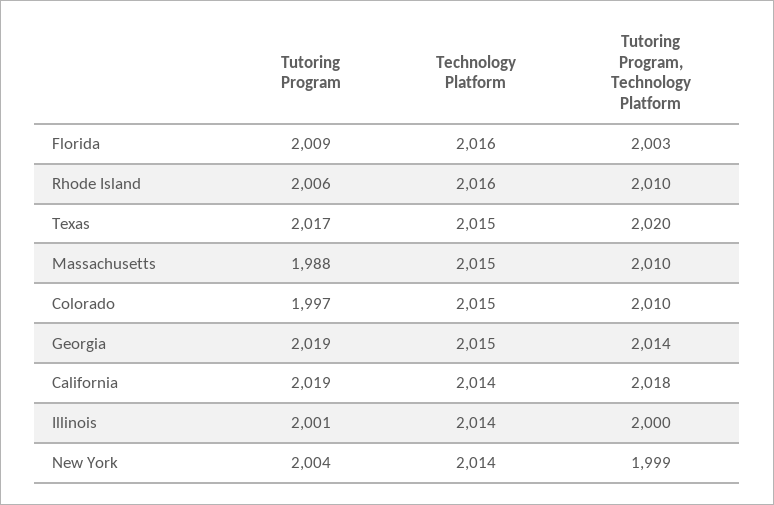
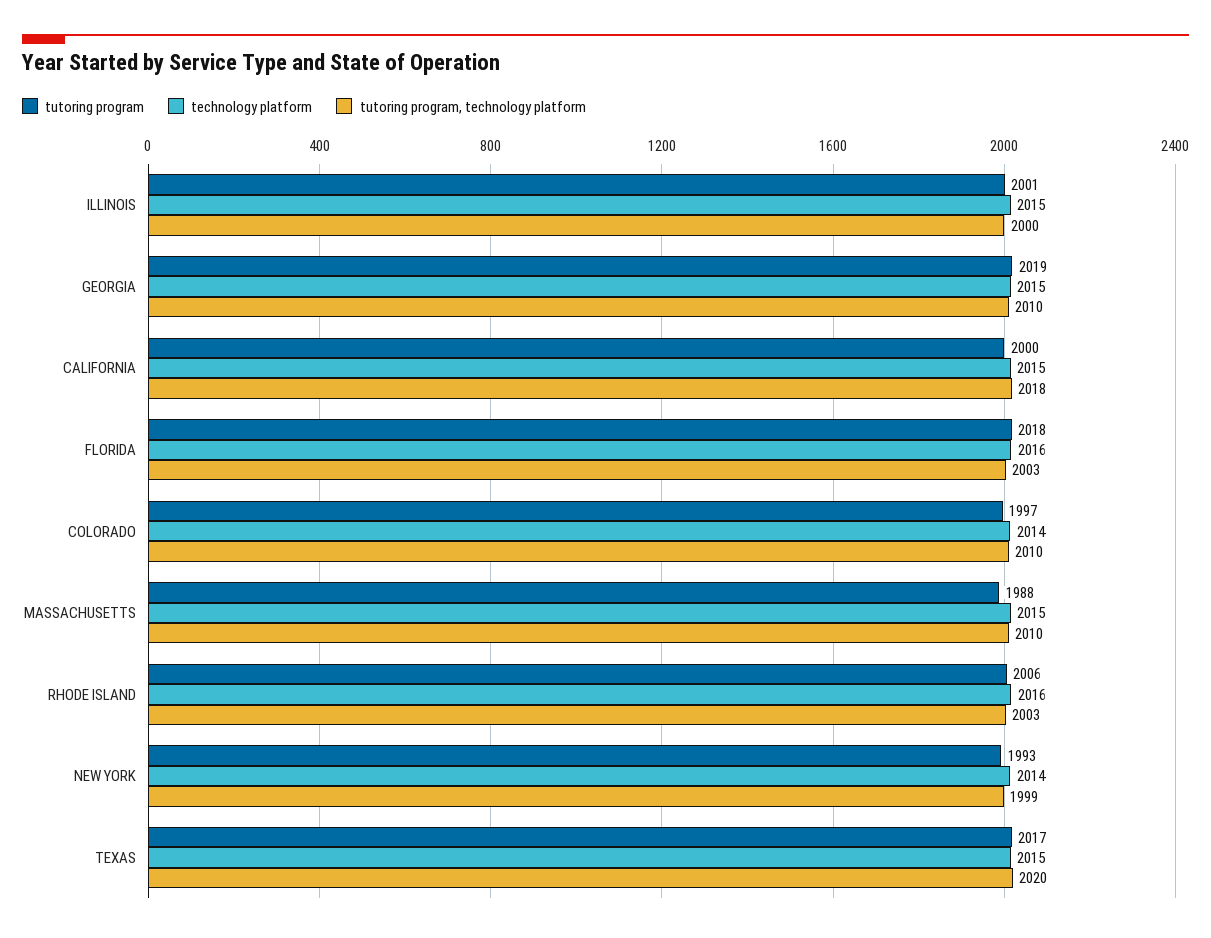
  {
    "Tutoring Program": {
-     "Florida": 2009,
+     "Florida": 2018,
      "Rhode Island": 2006,
      "Texas": 2017,
      "Massachusetts": 1988,
      "Colorado": 1997,
      "Georgia": 2019,
-     "California": 2019,
+     "California": 2000,
      "Illinois": 2001,
-     "New York": 2004
+     "New York": 1993
    },
    "Technology Platform": {
      "Florida": 2016,
      "Rhode Island": 2016,
      "Texas": 2015,
      "Massachusetts": 2015,
-     "Colorado": 2015,
+     "Colorado": 2014,
      "Georgia": 2015,
-     "California": 2014,
+     "California": 2015,
-     "Illinois": 2014,
+     "Illinois": 2015,
      "New York": 2014
    },
    "Tutoring Program, Technology Platform": {
      "Florida": 2003,
-     "Rhode Island": 2010,
+     "Rhode Island": 2003,
      "Texas": 2020,
      "Massachusetts": 2010,
      "Colorado": 2010,
-     "Georgia": 2014,
+     "Georgia": 2010,
      "California": 2018,
      "Illinois": 2000,
      "New York": 1999
    }
  }

